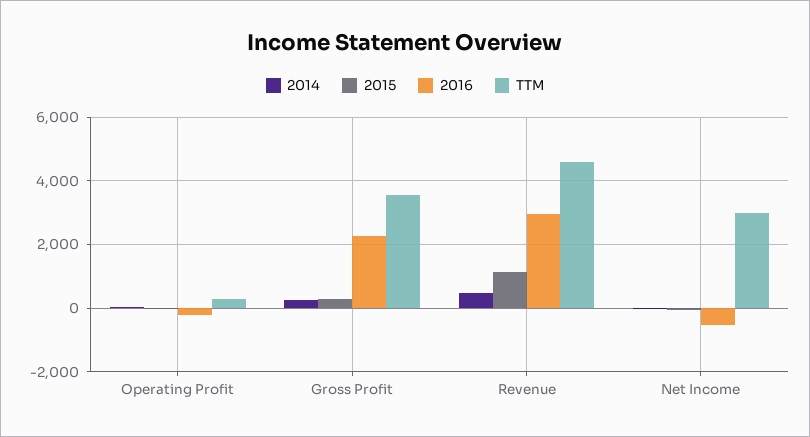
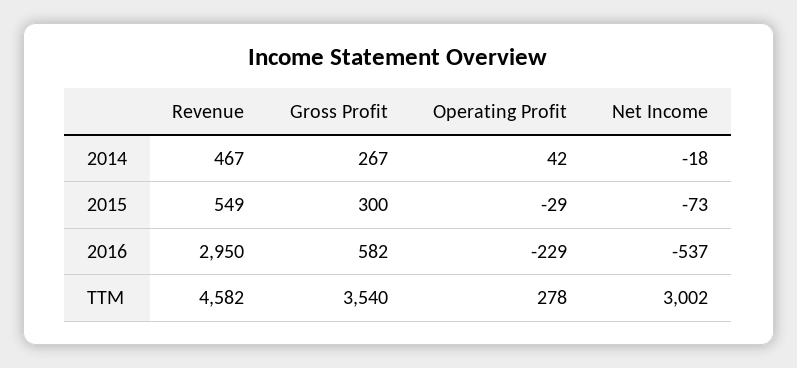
  {
    "2014": {
      "Operating Profit": 42,
      "Gross Profit": 267,
      "Revenue": 467,
      "Net Income": -18
    },
    "2015": {
      "Operating Profit": -29,
      "Gross Profit": 300,
-     "Revenue": 1200,
+     "Revenue": 549,
      "Net Income": -73
    },
    "2016": {
      "Operating Profit": -229,
-     "Gross Profit": 2200,
+     "Gross Profit": 582,
      "Revenue": 2950,
      "Net Income": -537
    },
    "TTM": {
      "Operating Profit": 278,
      "Gross Profit": 3540,
      "Revenue": 4582,
      "Net Income": 3002
    }
  }

